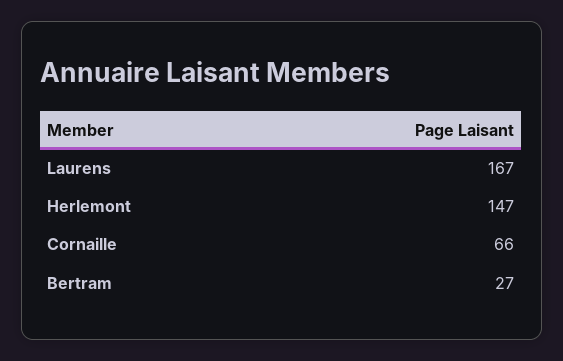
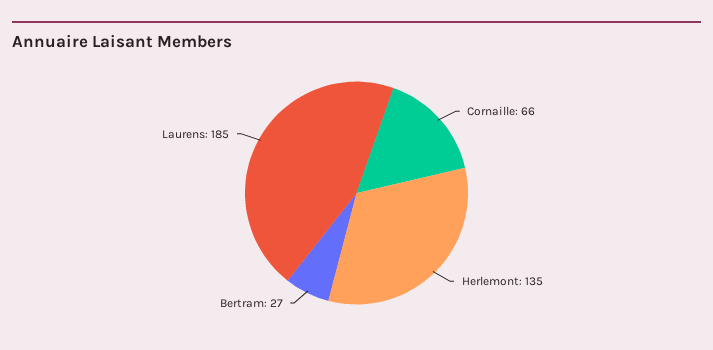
  {
-   "Laurens": 167,
+   "Laurens": 185,
-   "Herlemont": 147,
+   "Herlemont": 135,
    "Cornaille": 66,
    "Bertram": 27
  }

